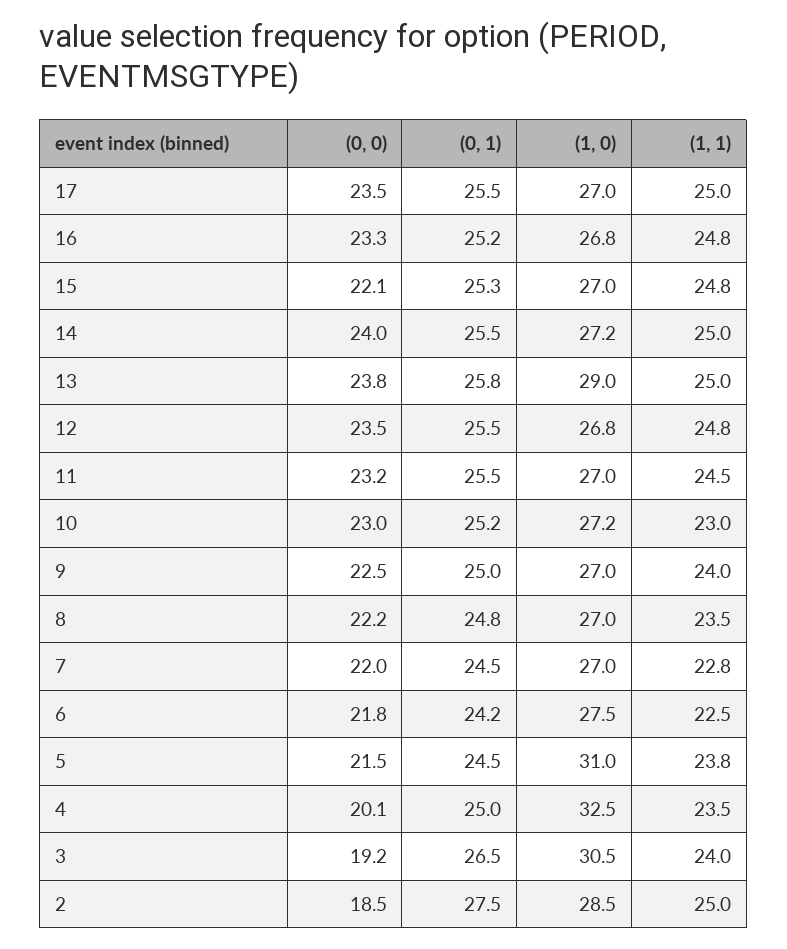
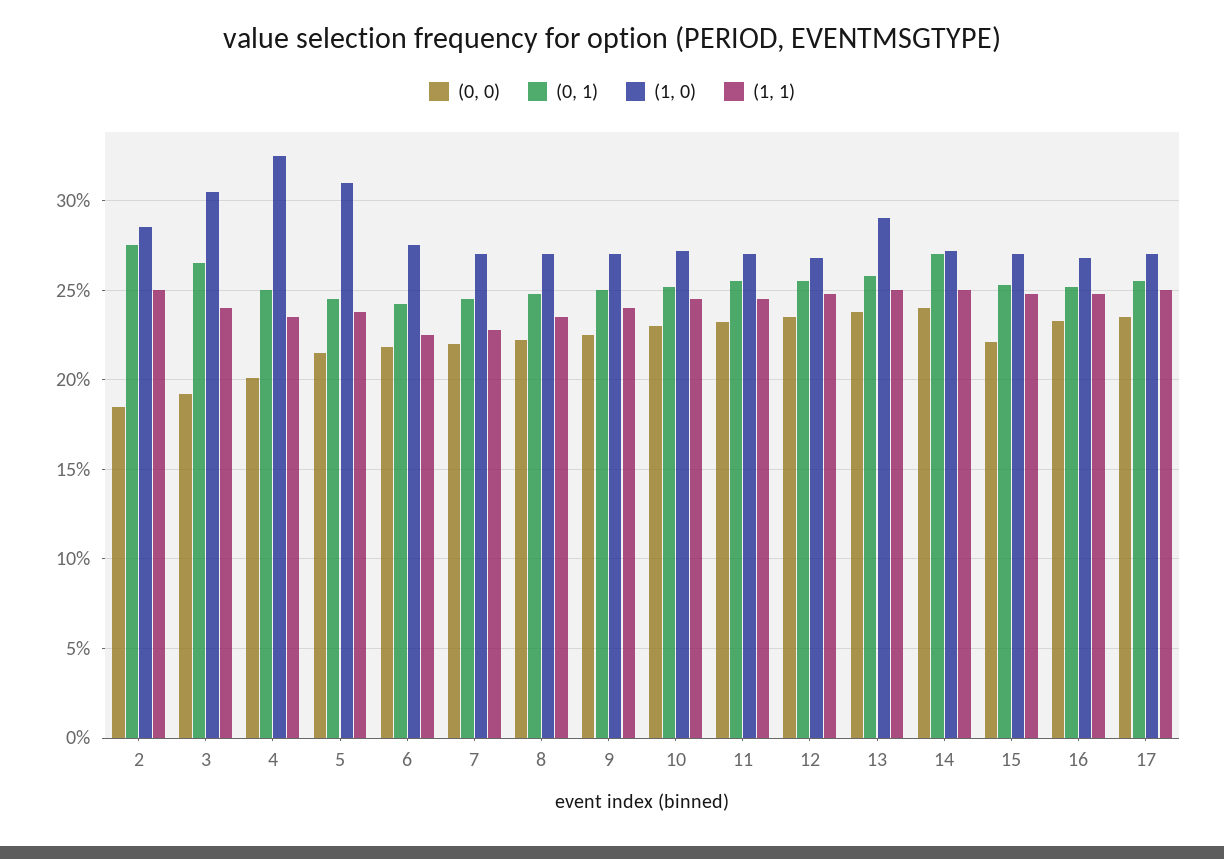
  {
    "(0, 0)": {
      "17": 23.5,
      "16": 23.3,
      "15": 22.1,
      "14": 24,
      "13": 23.8,
      "12": 23.5,
      "11": 23.2,
      "10": 23,
      "9": 22.5,
      "8": 22.2,
      "7": 22,
      "6": 21.8,
      "5": 21.5,
      "4": 20.1,
      "3": 19.2,
      "2": 18.5
    },
    "(0, 1)": {
      "17": 25.5,
      "16": 25.2,
      "15": 25.3,
-     "14": 25.5,
+     "14": 27,
      "13": 25.8,
      "12": 25.5,
      "11": 25.5,
      "10": 25.2,
      "9": 25,
      "8": 24.8,
      "7": 24.5,
      "6": 24.2,
      "5": 24.5,
      "4": 25,
      "3": 26.5,
      "2": 27.5
    },
    "(1, 0)": {
      "17": 27,
      "16": 26.8,
      "15": 27,
      "14": 27.2,
      "13": 29,
      "12": 26.8,
      "11": 27,
      "10": 27.2,
      "9": 27,
      "8": 27,
      "7": 27,
      "6": 27.5,
      "5": 31,
      "4": 32.5,
      "3": 30.5,
      "2": 28.5
    },
    "(1, 1)": {
      "17": 25,
      "16": 24.8,
      "15": 24.8,
      "14": 25,
      "13": 25,
      "12": 24.8,
      "11": 24.5,
-     "10": 23,
+     "10": 24.5,
      "9": 24,
      "8": 23.5,
      "7": 22.8,
      "6": 22.5,
      "5": 23.8,
      "4": 23.5,
      "3": 24,
      "2": 25
    }
  }

